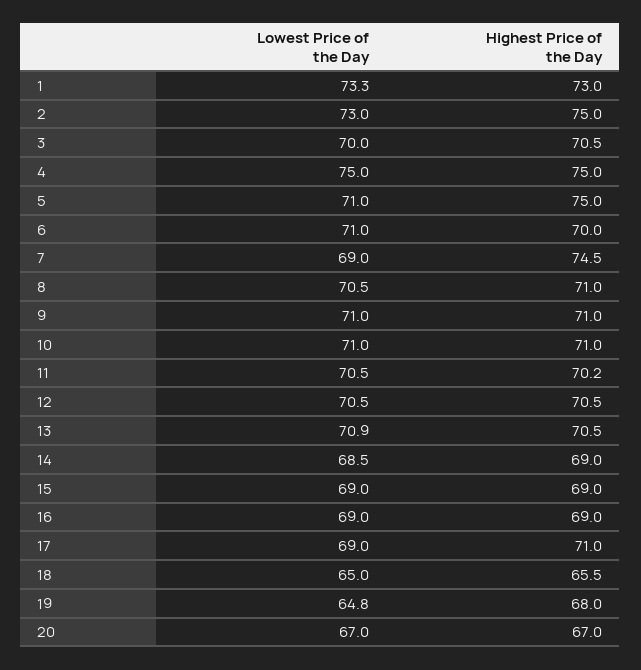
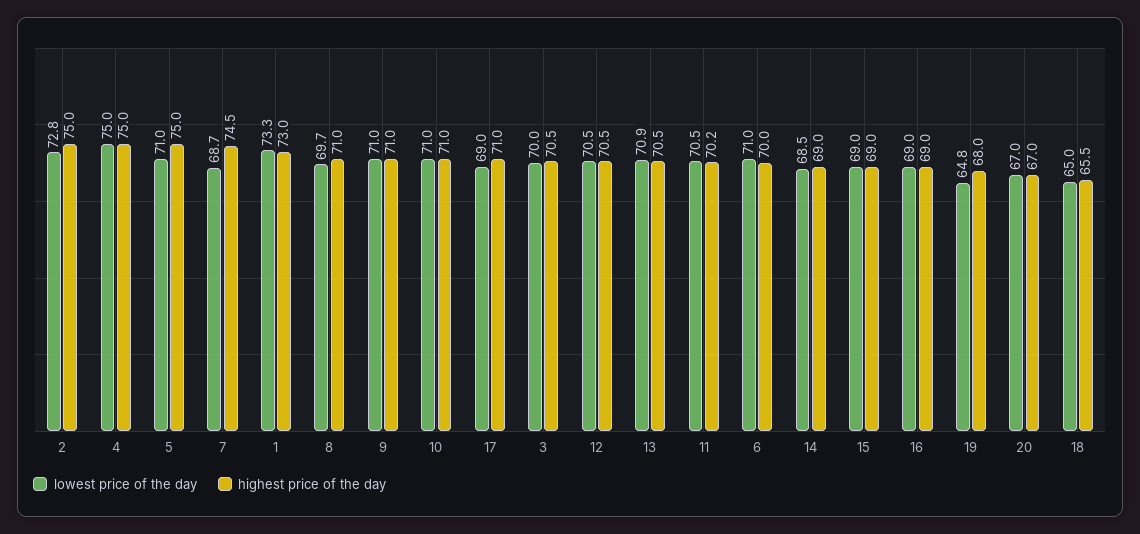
  {
    "Lowest Price of the Day": {
      "1": 73.3,
-     "2": 73,
+     "2": 72.8,
      "3": 70,
      "4": 75,
      "5": 71,
      "6": 71,
-     "7": 69,
+     "7": 68.7,
-     "8": 70.5,
+     "8": 69.7,
      "9": 71,
      "10": 71,
      "11": 70.5,
      "12": 70.5,
      "13": 70.9,
      "14": 68.5,
      "15": 69,
      "16": 69,
      "17": 69,
      "18": 65,
      "19": 64.8,
      "20": 67
    },
    "Highest Price of the Day": {
      "1": 73,
      "2": 75,
      "3": 70.5,
      "4": 75,
      "5": 75,
      "6": 70,
      "7": 74.5,
      "8": 71,
      "9": 71,
      "10": 71,
      "11": 70.2,
      "12": 70.5,
      "13": 70.5,
      "14": 69,
      "15": 69,
      "16": 69,
      "17": 71,
      "18": 65.5,
      "19": 68,
      "20": 67
    }
  }

